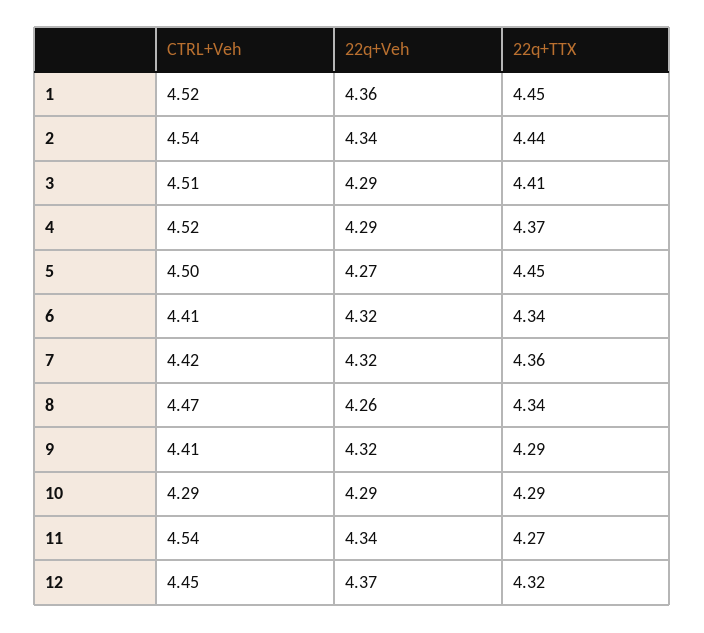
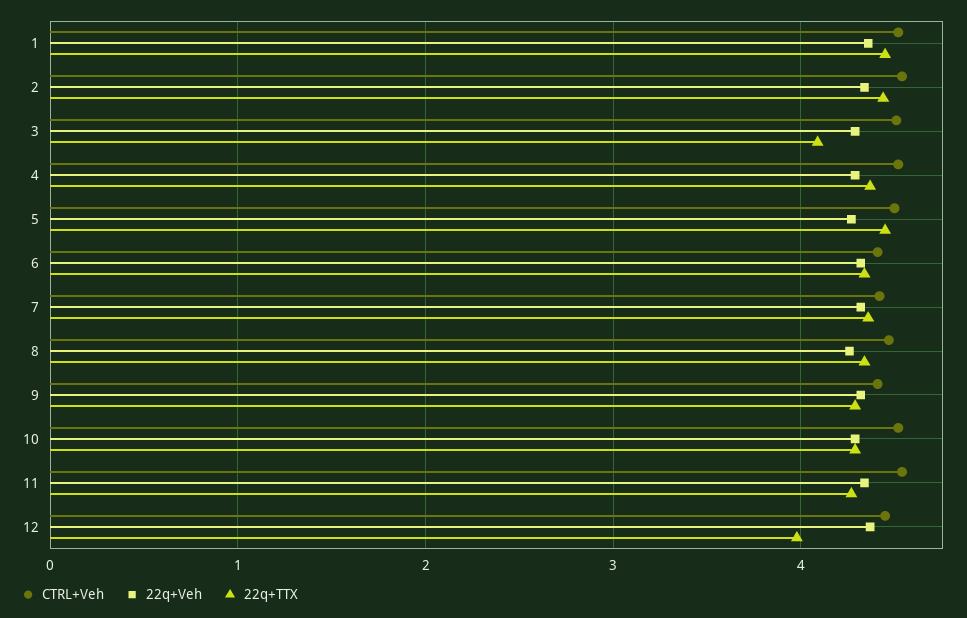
  {
    "CTRL+Veh": {
      "1": 4.52,
      "2": 4.54,
      "3": 4.51,
      "4": 4.52,
      "5": 4.5,
      "6": 4.41,
      "7": 4.42,
      "8": 4.47,
      "9": 4.41,
-     "10": 4.29,
+     "10": 4.5,
      "11": 4.54,
      "12": 4.45
    },
    "22q+Veh": {
      "1": 4.36,
      "2": 4.34,
      "3": 4.29,
      "4": 4.29,
      "5": 4.27,
      "6": 4.32,
      "7": 4.32,
      "8": 4.26,
      "9": 4.32,
      "10": 4.29,
      "11": 4.34,
      "12": 4.37
    },
    "22q+TTX": {
      "1": 4.45,
      "2": 4.44,
-     "3": 4.41,
+     "3": 4.1,
      "4": 4.37,
      "5": 4.45,
      "6": 4.34,
      "7": 4.36,
      "8": 4.34,
      "9": 4.29,
      "10": 4.29,
      "11": 4.27,
-     "12": 4.32
+     "12": 4
    }
  }

